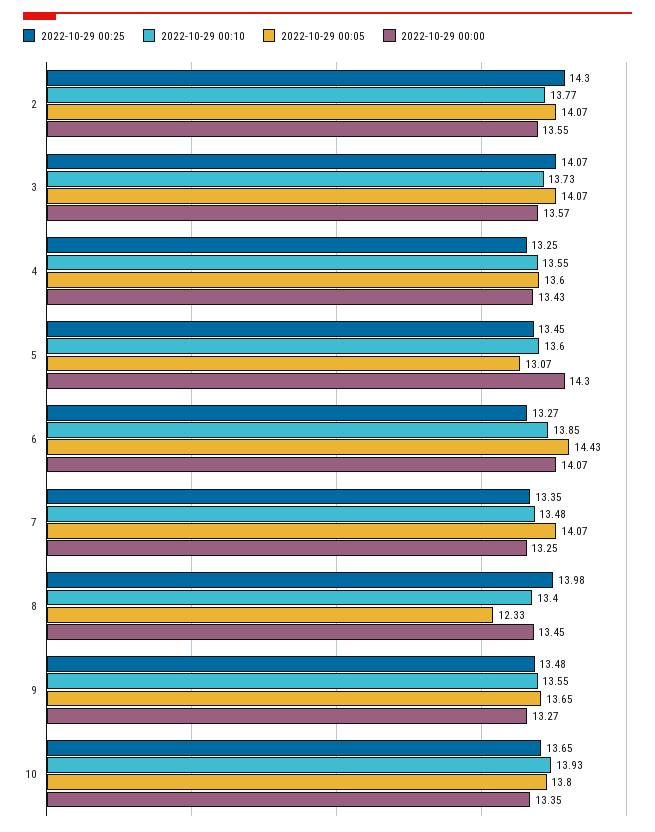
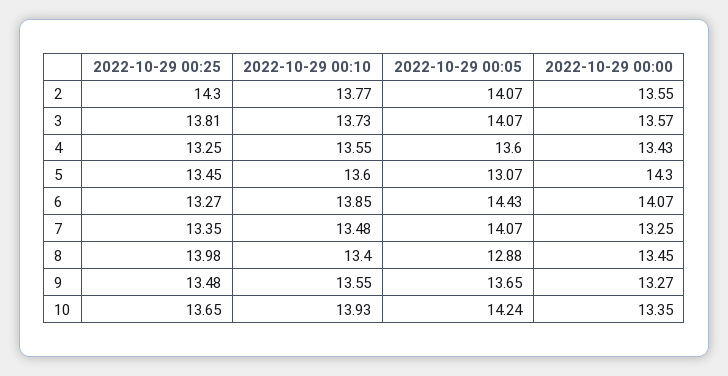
  {
    "2022-10-29 00:25": {
      "2": 14.3,
-     "3": 14.07,
+     "3": 13.81,
      "4": 13.25,
      "5": 13.45,
      "6": 13.27,
      "7": 13.35,
      "8": 13.98,
      "9": 13.48,
      "10": 13.65
    },
    "2022-10-29 00:10": {
      "2": 13.77,
      "3": 13.73,
      "4": 13.55,
      "5": 13.6,
      "6": 13.85,
      "7": 13.48,
      "8": 13.4,
      "9": 13.55,
      "10": 13.93
    },
    "2022-10-29 00:05": {
      "2": 14.07,
      "3": 14.07,
      "4": 13.6,
      "5": 13.07,
      "6": 14.43,
      "7": 14.07,
-     "8": 12.33,
+     "8": 12.88,
      "9": 13.65,
-     "10": 13.8
+     "10": 14.24
    },
    "2022-10-29 00:00": {
      "2": 13.55,
      "3": 13.57,
      "4": 13.43,
      "5": 14.3,
      "6": 14.07,
      "7": 13.25,
      "8": 13.45,
      "9": 13.27,
      "10": 13.35
    }
  }

